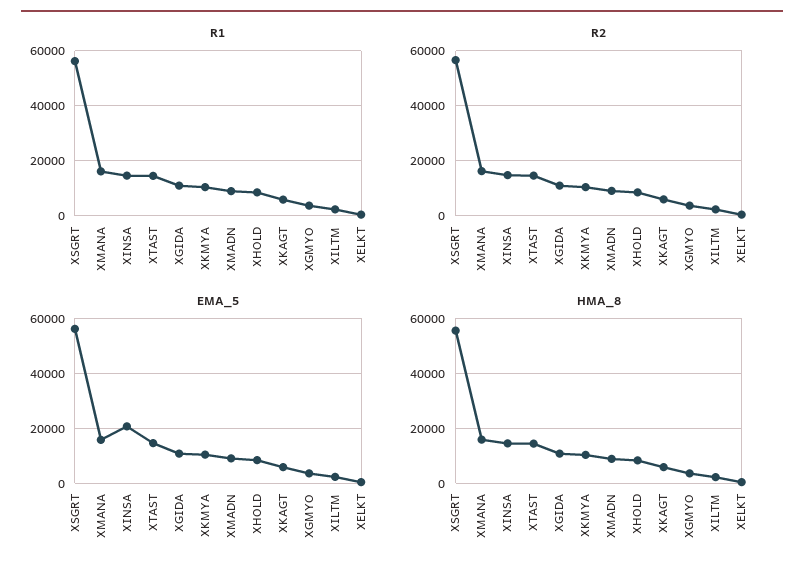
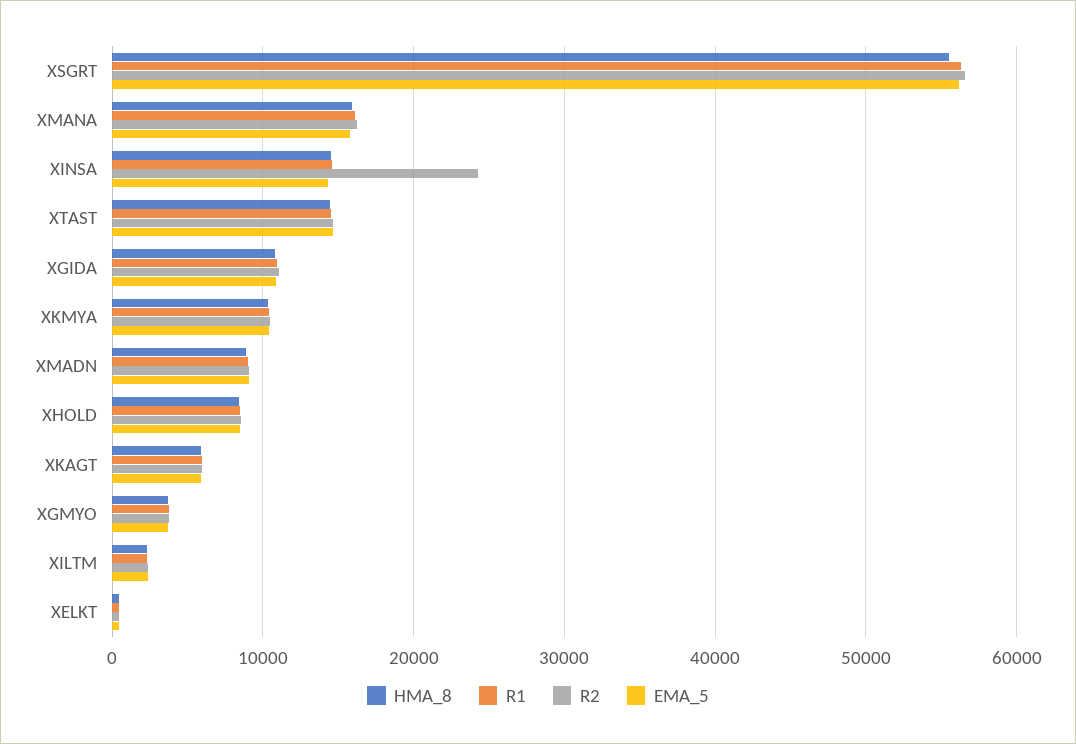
  {
    "R1": {
      "XSGRT": 56000,
      "XMANA": 16000,
      "XINSA": 15000,
      "XTAST": 15000,
      "XGIDA": 11000,
      "XKMYA": 10000,
      "XMADN": 9000,
      "XHOLD": 9000,
      "XKAGT": 6000,
      "XGMYO": 4000,
      "XILTM": 2000,
      "XELKT": 0
    },
    "R2": {
      "XSGRT": 57000,
      "XMANA": 16000,
-     "XINSA": 15000,
+     "XINSA": 24000,
      "XTAST": 15000,
      "XGIDA": 11000,
      "XKMYA": 10000,
      "XMADN": 9000,
      "XHOLD": 9000,
      "XKAGT": 6000,
      "XGMYO": 4000,
      "XILTM": 2000,
      "XELKT": 0
    },
    "EMA_5": {
      "XSGRT": 56000,
      "XMANA": 16000,
-     "XINSA": 20000,
+     "XINSA": 14000,
      "XTAST": 15000,
      "XGIDA": 11000,
      "XKMYA": 10000,
      "XMADN": 9000,
      "XHOLD": 8000,
      "XKAGT": 6000,
      "XGMYO": 4000,
      "XILTM": 2000,
      "XELKT": 0
    },
    "HMA_8": {
      "XSGRT": 55000,
      "XMANA": 16000,
      "XINSA": 15000,
      "XTAST": 14000,
      "XGIDA": 11000,
      "XKMYA": 10000,
      "XMADN": 9000,
      "XHOLD": 8000,
      "XKAGT": 6000,
      "XGMYO": 4000,
      "XILTM": 2000,
      "XELKT": 0
    }
  }

